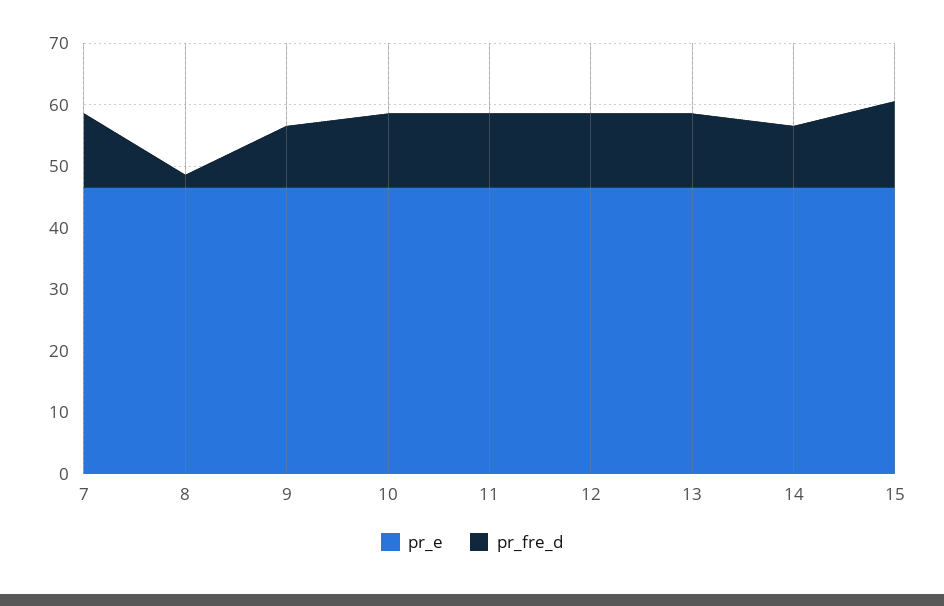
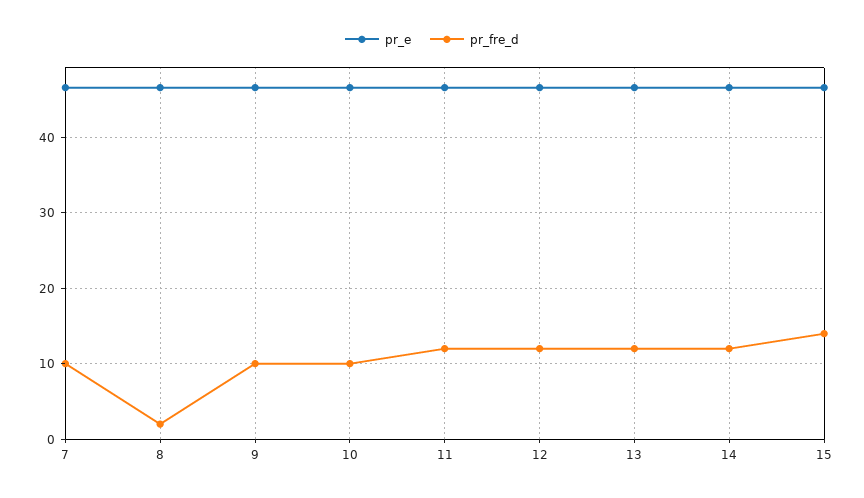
  {
    "pr_e": {
      "7": 47,
      "8": 47,
      "9": 47,
      "10": 47,
      "11": 47,
      "12": 47,
      "13": 47,
      "14": 47,
      "15": 47
    },
    "pr_fre_d": {
-     "7": 12,
+     "7": 10,
      "8": 2,
      "9": 10,
-     "10": 12,
+     "10": 10,
      "11": 12,
      "12": 12,
      "13": 12,
-     "14": 10,
+     "14": 12,
      "15": 14
    }
  }

